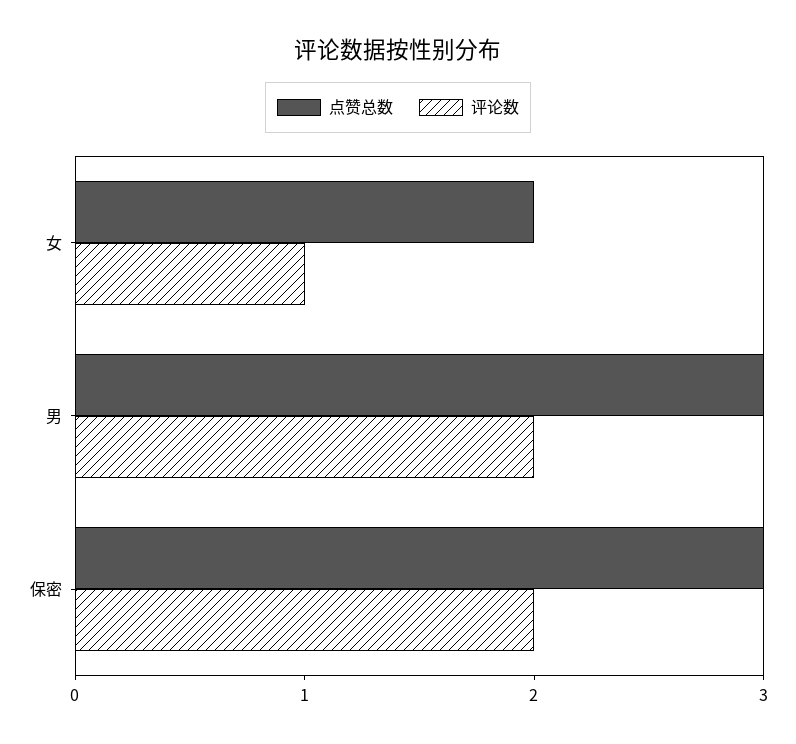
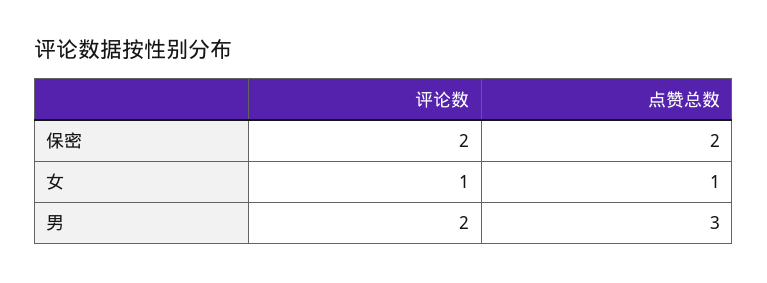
  {
    "点赞总数": {
-     "女": 2,
+     "女": 1,
      "男": 3,
-     "保密": 3
+     "保密": 2
    },
    "评论数": {
      "女": 1,
      "男": 2,
      "保密": 2
    }
  }

